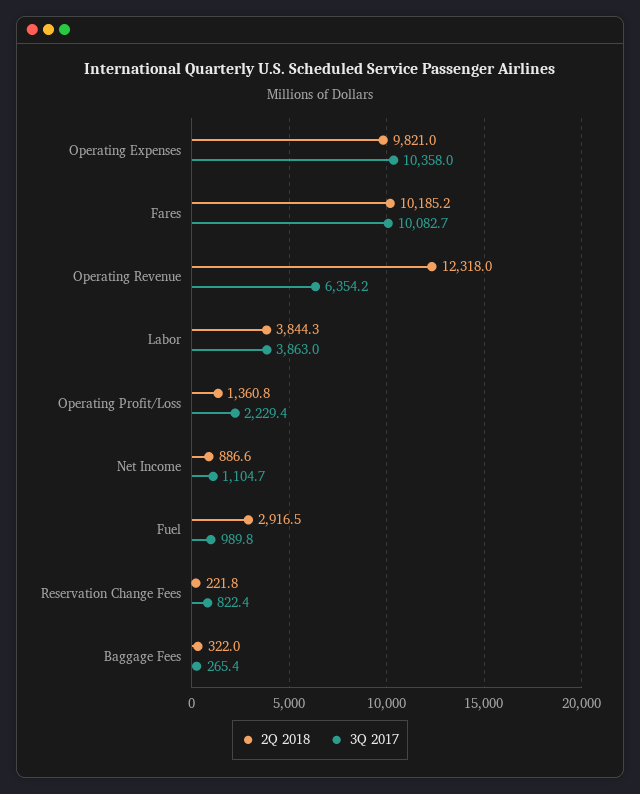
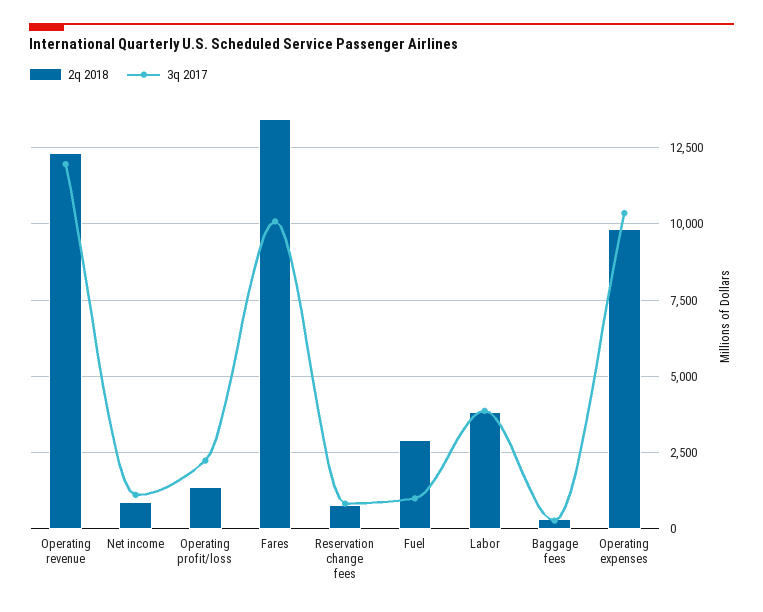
  {
    "2Q 2018": {
      "Operating Expenses": 9821,
-     "Fares": 10185.2,
+     "Fares": 13500,
      "Operating Revenue": 12318,
      "Labor": 3844.3,
      "Operating Profit/Loss": 1360.8,
      "Net Income": 886.6,
      "Fuel": 2916.5,
-     "Reservation Change Fees": 221.8,
+     "Reservation Change Fees": 750,
      "Baggage Fees": 322
    },
    "3Q 2017": {
      "Operating Expenses": 10358,
      "Fares": 10082.7,
-     "Operating Revenue": 6354.2,
+     "Operating Revenue": 12000,
      "Labor": 3863,
      "Operating Profit/Loss": 2229.4,
      "Net Income": 1104.7,
      "Fuel": 989.8,
      "Reservation Change Fees": 822.4,
      "Baggage Fees": 265.4
    }
  }

